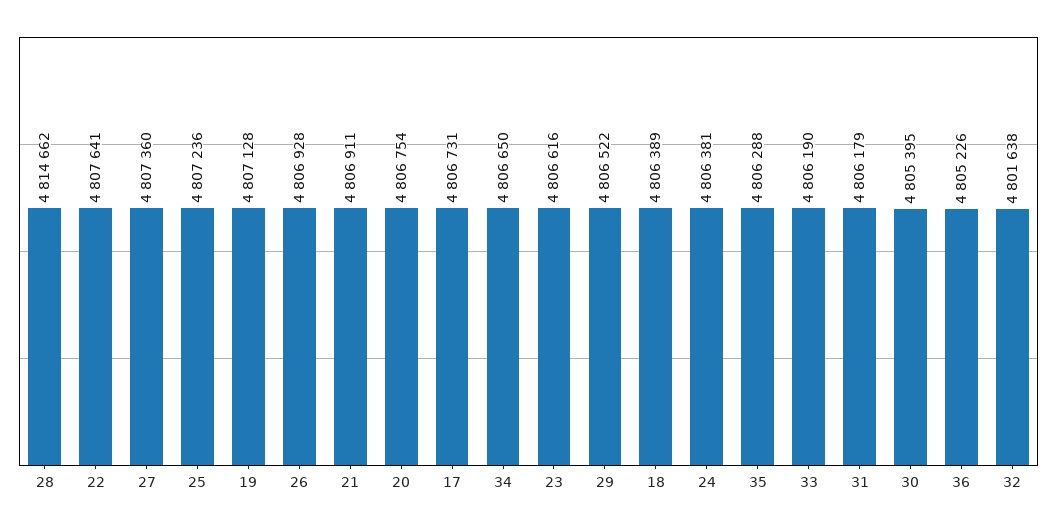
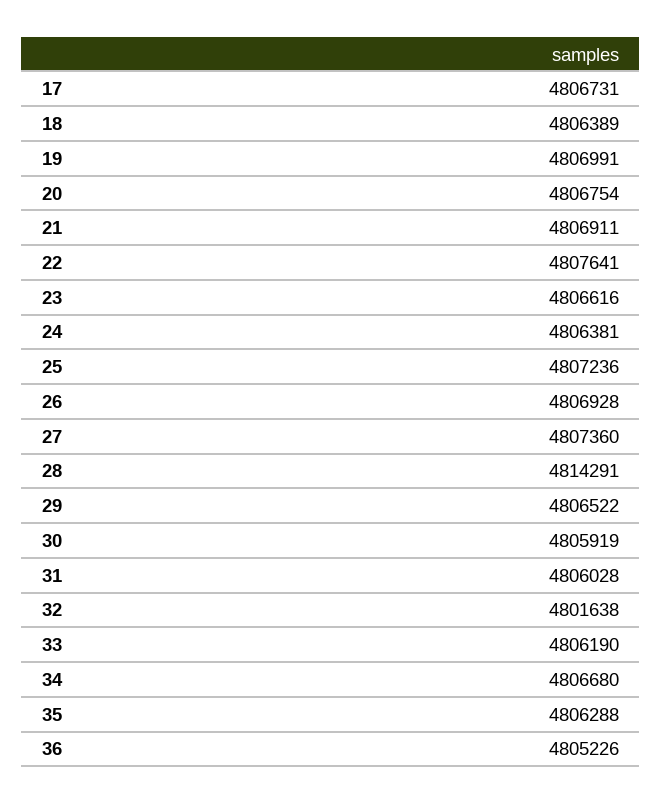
  {
-   "28": 4814662,
+   "28": 4814291,
    "22": 4807641,
    "27": 4807360,
    "25": 4807236,
-   "19": 4807128,
+   "19": 4806991,
    "26": 4806928,
    "21": 4806911,
    "20": 4806754,
    "17": 4806731,
-   "34": 4806650,
+   "34": 4806680,
    "23": 4806616,
    "29": 4806522,
    "18": 4806389,
    "24": 4806381,
    "35": 4806288,
    "33": 4806190,
-   "31": 4806179,
+   "31": 4806028,
-   "30": 4805395,
+   "30": 4805919,
    "36": 4805226,
    "32": 4801638
  }

